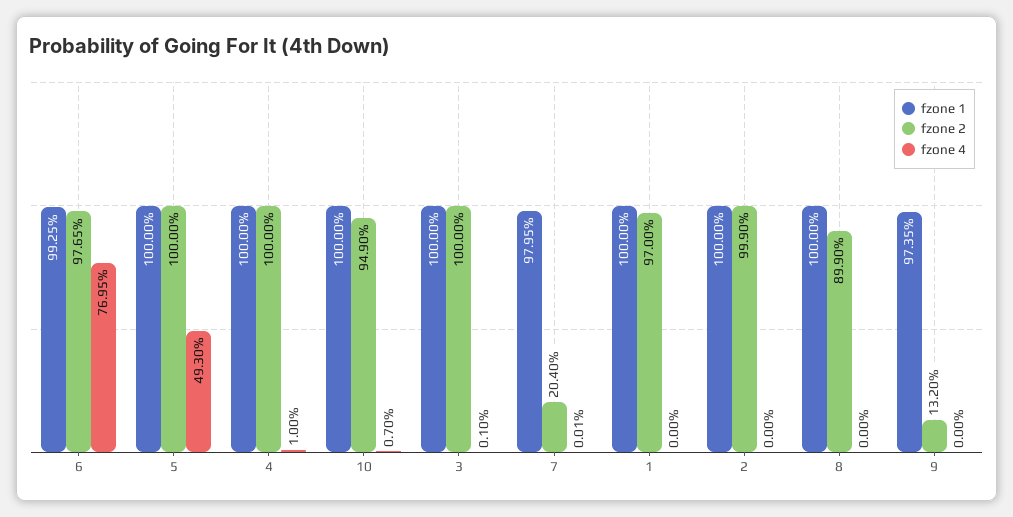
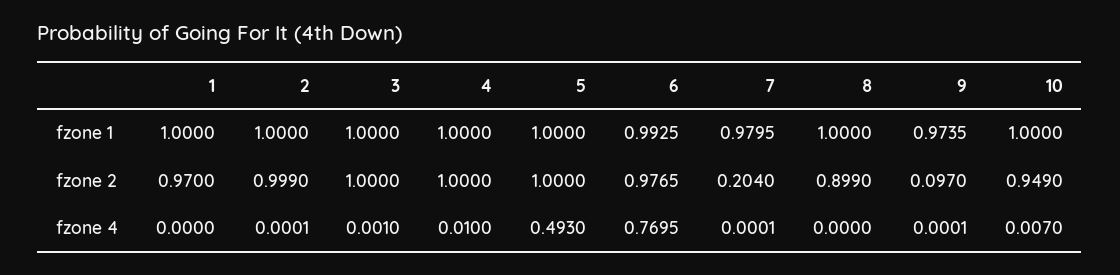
  {
    "fzone 1": {
      "6": 0.9925,
      "5": 1,
      "4": 1,
      "10": 1,
      "3": 1,
      "7": 0.9795,
      "1": 1,
      "2": 1,
      "8": 1,
      "9": 0.9735
    },
    "fzone 2": {
      "6": 0.9765,
      "5": 1,
      "4": 1,
      "10": 0.949,
      "3": 1,
      "7": 0.204,
      "1": 0.97,
      "2": 0.999,
      "8": 0.899,
-     "9": 0.132
+     "9": 0.097
    },
    "fzone 4": {
      "6": 0.7695,
      "5": 0.493,
      "4": 0.01,
      "10": 0.007,
      "3": 0.001,
      "7": 0.0001,
      "1": 0,
-     "2": 0,
+     "2": 0.0001,
      "8": 0,
-     "9": 0
+     "9": 0.0001
    }
  }

